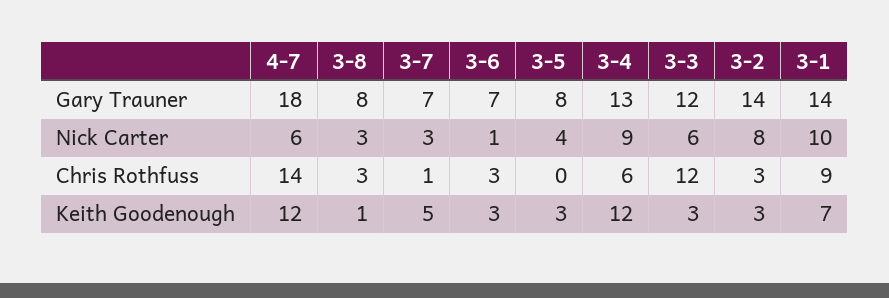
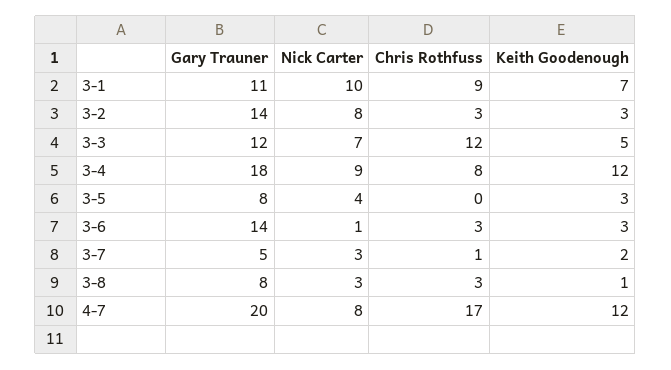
  {
    "4-7": {
-     "Gary Trauner": 18,
+     "Gary Trauner": 20,
-     "Nick Carter": 6,
+     "Nick Carter": 8,
-     "Chris Rothfuss": 14,
+     "Chris Rothfuss": 17,
      "Keith Goodenough": 12
    },
    "3-8": {
      "Gary Trauner": 8,
      "Nick Carter": 3,
      "Chris Rothfuss": 3,
      "Keith Goodenough": 1
    },
    "3-7": {
-     "Gary Trauner": 7,
+     "Gary Trauner": 5,
      "Nick Carter": 3,
      "Chris Rothfuss": 1,
-     "Keith Goodenough": 5
+     "Keith Goodenough": 2
    },
    "3-6": {
-     "Gary Trauner": 7,
+     "Gary Trauner": 14,
      "Nick Carter": 1,
      "Chris Rothfuss": 3,
      "Keith Goodenough": 3
    },
    "3-5": {
      "Gary Trauner": 8,
      "Nick Carter": 4,
      "Chris Rothfuss": 0,
      "Keith Goodenough": 3
    },
    "3-4": {
-     "Gary Trauner": 13,
+     "Gary Trauner": 18,
      "Nick Carter": 9,
-     "Chris Rothfuss": 6,
+     "Chris Rothfuss": 8,
      "Keith Goodenough": 12
    },
    "3-3": {
      "Gary Trauner": 12,
-     "Nick Carter": 6,
+     "Nick Carter": 7,
      "Chris Rothfuss": 12,
-     "Keith Goodenough": 3
+     "Keith Goodenough": 5
    },
    "3-2": {
      "Gary Trauner": 14,
      "Nick Carter": 8,
      "Chris Rothfuss": 3,
      "Keith Goodenough": 3
    },
    "3-1": {
-     "Gary Trauner": 14,
+     "Gary Trauner": 11,
      "Nick Carter": 10,
      "Chris Rothfuss": 9,
      "Keith Goodenough": 7
    }
  }

